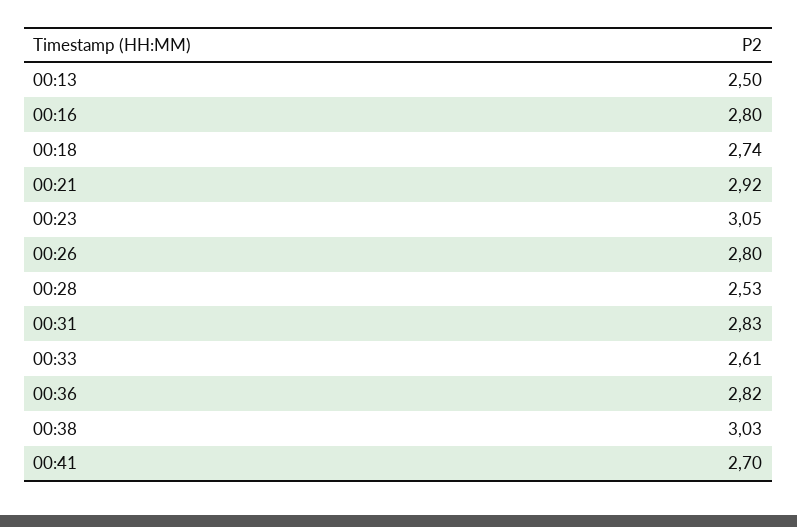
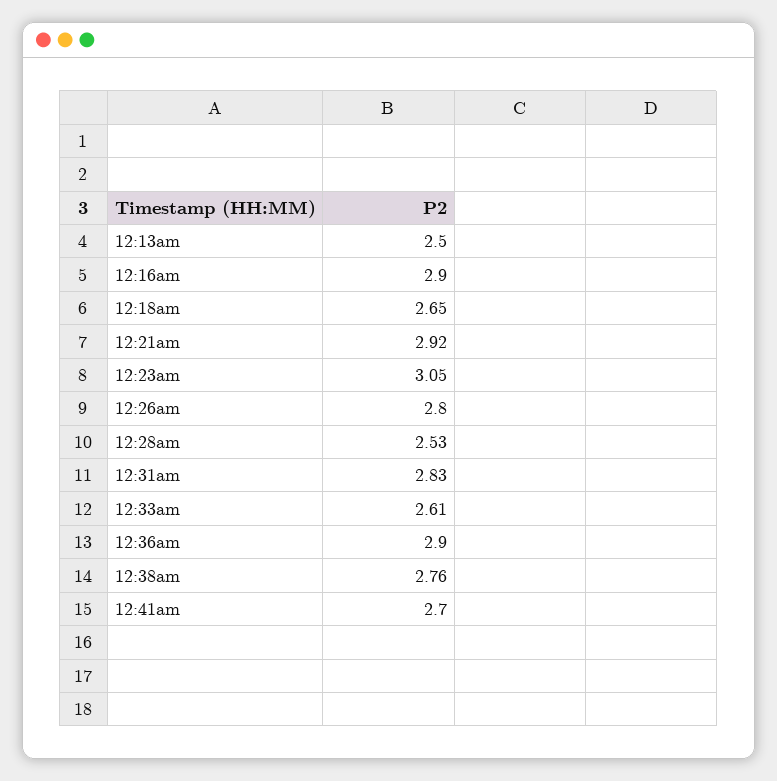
  {
    "00:13": 2.5,
-   "00:16": 2.8,
+   "00:16": 2.9,
-   "00:18": 2.74,
+   "00:18": 2.65,
    "00:21": 2.92,
    "00:23": 3.05,
    "00:26": 2.8,
    "00:28": 2.53,
    "00:31": 2.83,
    "00:33": 2.61,
-   "00:36": 2.82,
+   "00:36": 2.9,
-   "00:38": 3.03,
+   "00:38": 2.76,
    "00:41": 2.7
  }

